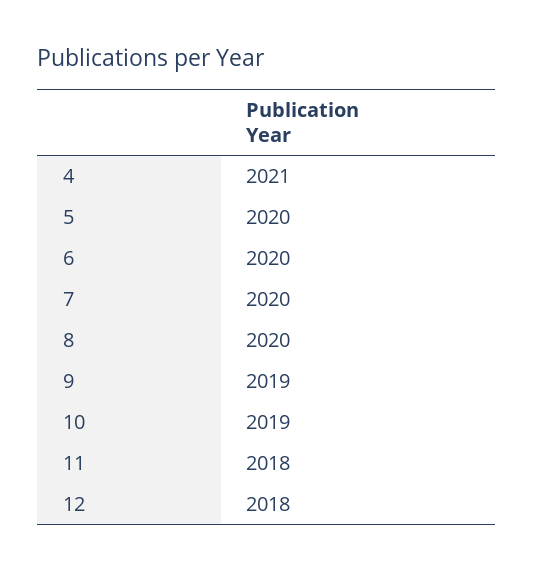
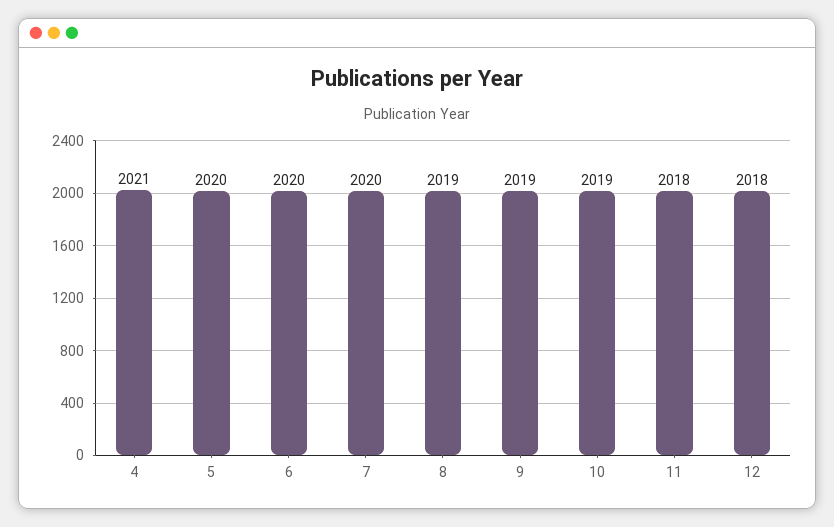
  {
    "4": 2021,
    "5": 2020,
    "6": 2020,
    "7": 2020,
-   "8": 2020,
+   "8": 2019,
    "9": 2019,
    "10": 2019,
    "11": 2018,
    "12": 2018
  }

